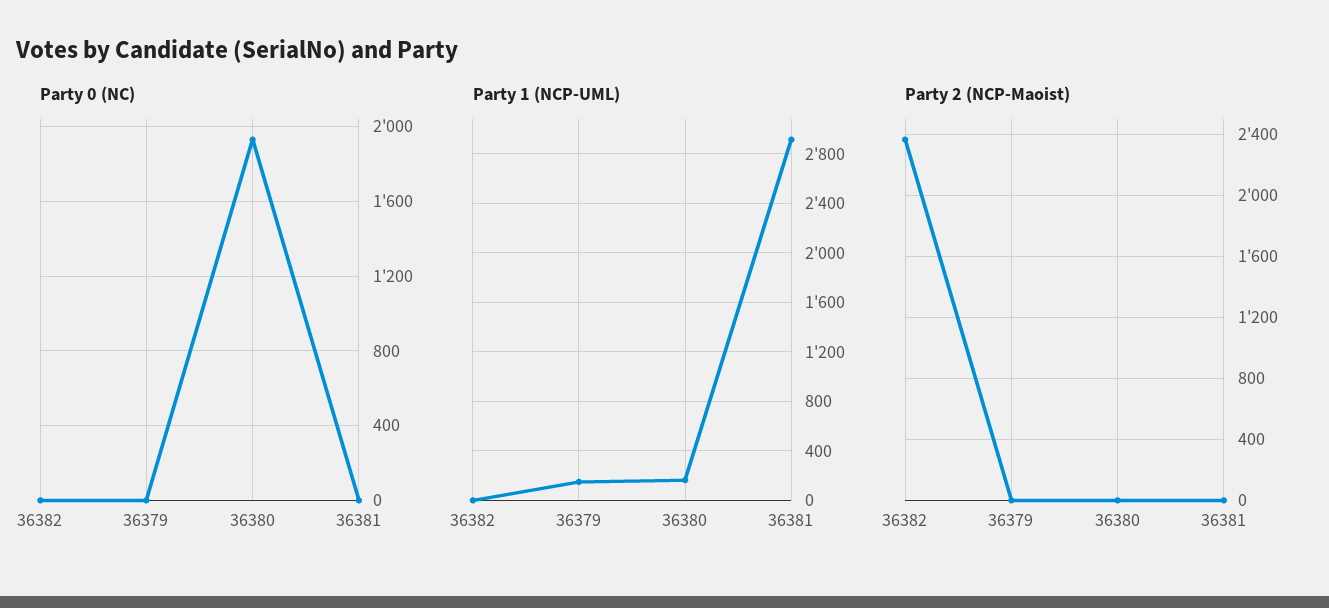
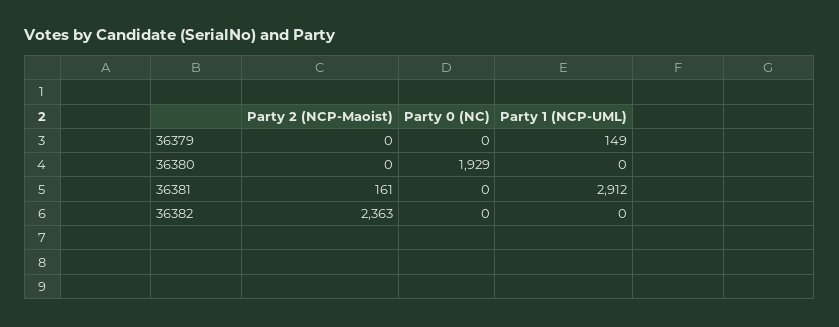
  {
    "Party 0 (NC)": {
      "36382": 0,
      "36379": 0,
      "36380": 1929,
      "36381": 0
    },
    "Party 1 (NCP-UML)": {
      "36382": 0,
      "36379": 149,
-     "36380": 150,
+     "36380": 0,
      "36381": 2912
    },
    "Party 2 (NCP-Maoist)": {
      "36382": 2363,
      "36379": 0,
      "36380": 0,
-     "36381": 0
+     "36381": 161
    }
  }

